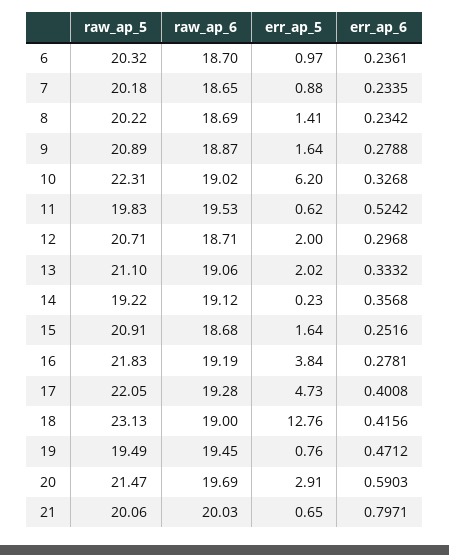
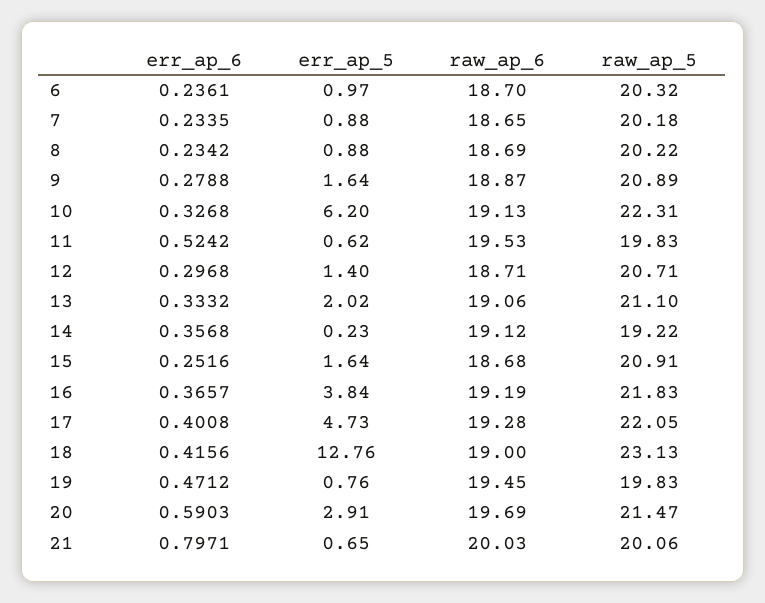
  {
    "raw_ap_5": {
      "6": 20.32,
      "7": 20.18,
      "8": 20.22,
      "9": 20.89,
      "10": 22.31,
      "11": 19.83,
      "12": 20.71,
      "13": 21.1,
      "14": 19.22,
      "15": 20.91,
      "16": 21.83,
      "17": 22.05,
      "18": 23.13,
-     "19": 19.49,
+     "19": 19.83,
      "20": 21.47,
      "21": 20.06
    },
    "raw_ap_6": {
      "6": 18.7,
      "7": 18.65,
      "8": 18.69,
      "9": 18.87,
-     "10": 19.02,
+     "10": 19.13,
      "11": 19.53,
      "12": 18.71,
      "13": 19.06,
      "14": 19.12,
      "15": 18.68,
      "16": 19.19,
      "17": 19.28,
      "18": 19,
      "19": 19.45,
      "20": 19.69,
      "21": 20.03
    },
    "err_ap_5": {
      "6": 0.97,
      "7": 0.88,
-     "8": 1.41,
+     "8": 0.88,
      "9": 1.64,
      "10": 6.2,
      "11": 0.62,
-     "12": 2,
+     "12": 1.4,
      "13": 2.02,
      "14": 0.23,
      "15": 1.64,
      "16": 3.84,
      "17": 4.73,
      "18": 12.76,
      "19": 0.76,
      "20": 2.91,
      "21": 0.65
    },
    "err_ap_6": {
      "6": 0.2361,
      "7": 0.2335,
      "8": 0.2342,
      "9": 0.2788,
      "10": 0.3268,
      "11": 0.5242,
      "12": 0.2968,
      "13": 0.3332,
      "14": 0.3568,
      "15": 0.2516,
-     "16": 0.2781,
+     "16": 0.3657,
      "17": 0.4008,
      "18": 0.4156,
      "19": 0.4712,
      "20": 0.5903,
      "21": 0.7971
    }
  }

